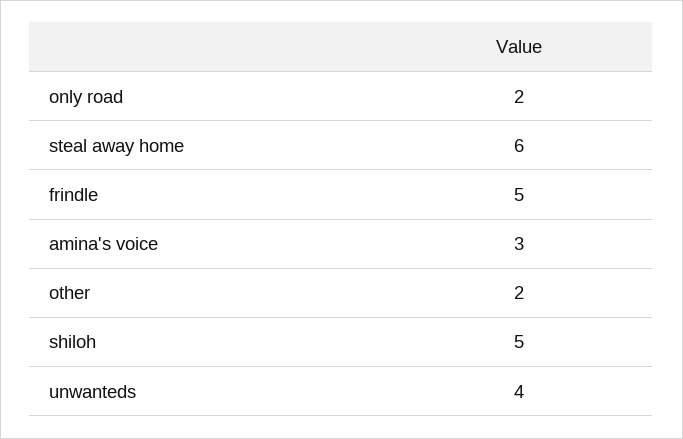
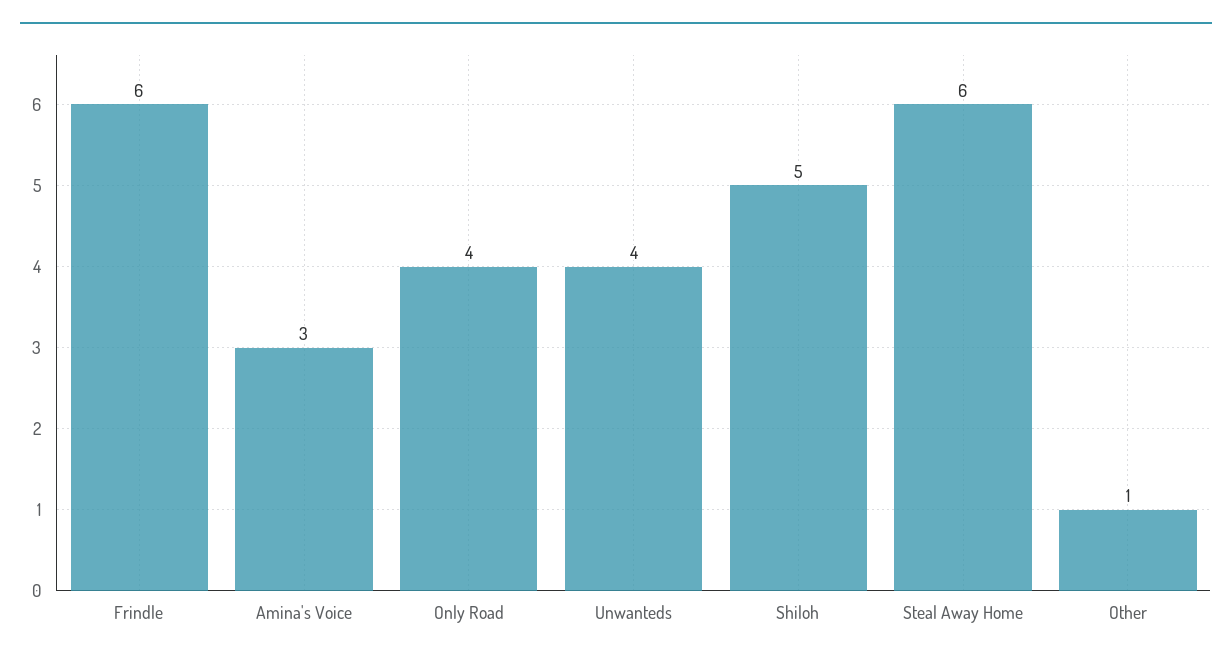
  {
-   "only road": 2,
+   "only road": 4,
    "steal away home": 6,
-   "frindle": 5,
+   "frindle": 6,
    "amina's voice": 3,
-   "other": 2,
+   "other": 1,
    "shiloh": 5,
    "unwanteds": 4
  }

